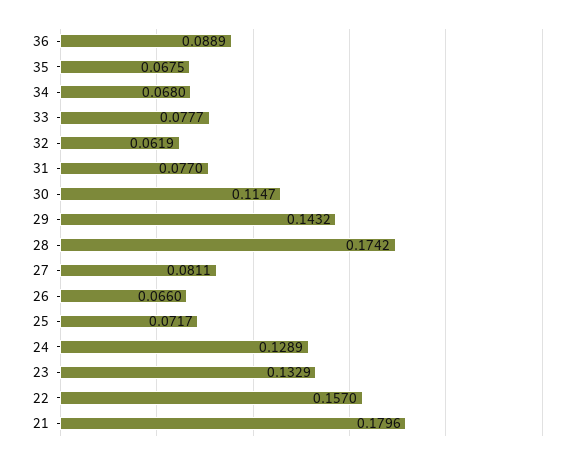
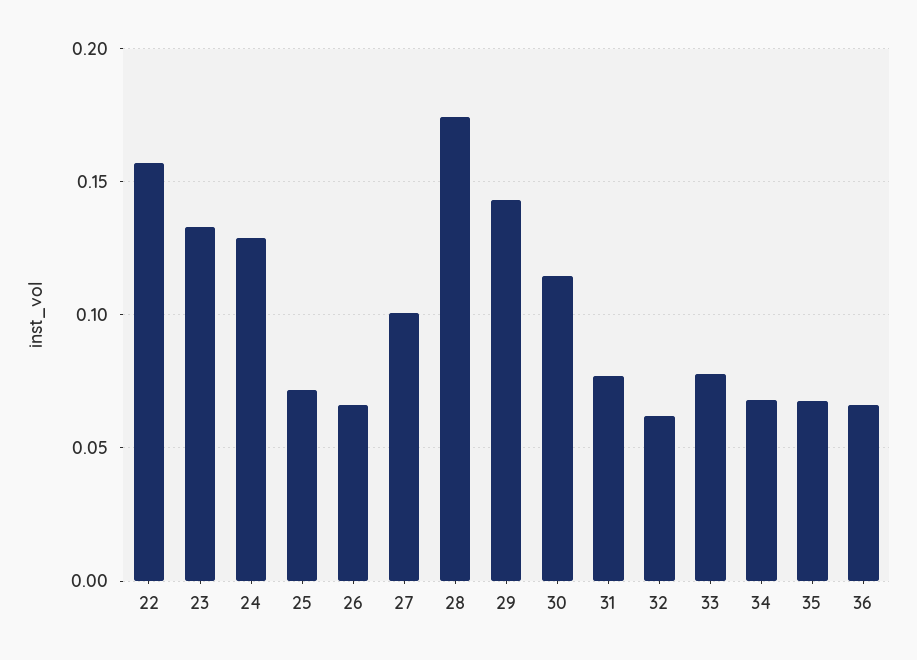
  {
-   "36": 0.0889,
+   "36": 0.065,
    "35": 0.0675,
    "34": 0.068,
    "33": 0.0777,
    "32": 0.0619,
    "31": 0.077,
    "30": 0.1147,
    "29": 0.1432,
    "28": 0.1742,
-   "27": 0.0811,
+   "27": 0.1,
    "26": 0.066,
    "25": 0.0717,
    "24": 0.1289,
    "23": 0.1329,
-   "22": 0.157,
+   "22": 0.157
-   "21": 0.1796
  }

